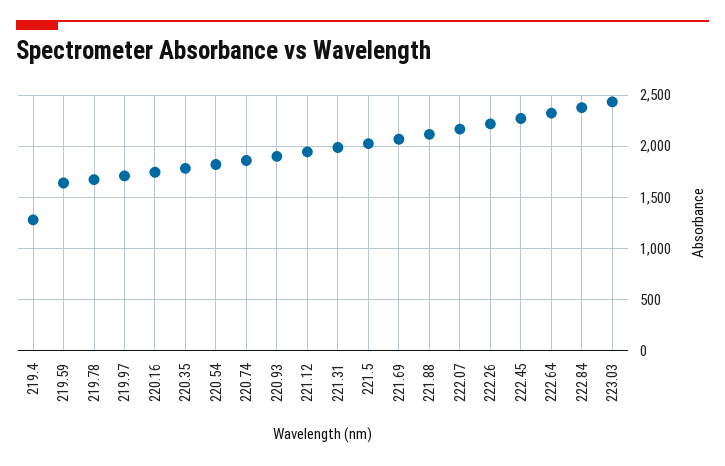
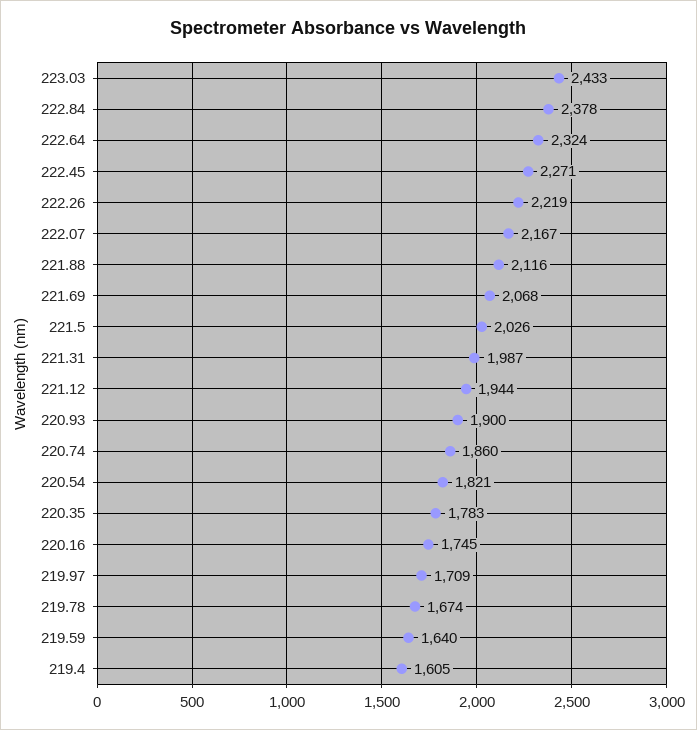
  {
-   "219.4": 1300,
+   "219.4": 1605,
    "219.59": 1640,
    "219.78": 1674,
    "219.97": 1709,
    "220.16": 1745,
    "220.35": 1783,
    "220.54": 1821,
    "220.74": 1860,
    "220.93": 1900,
    "221.12": 1944,
    "221.31": 1987,
    "221.5": 2026,
    "221.69": 2068,
    "221.88": 2116,
    "222.07": 2167,
    "222.26": 2219,
    "222.45": 2271,
    "222.64": 2324,
    "222.84": 2378,
    "223.03": 2433
  }

